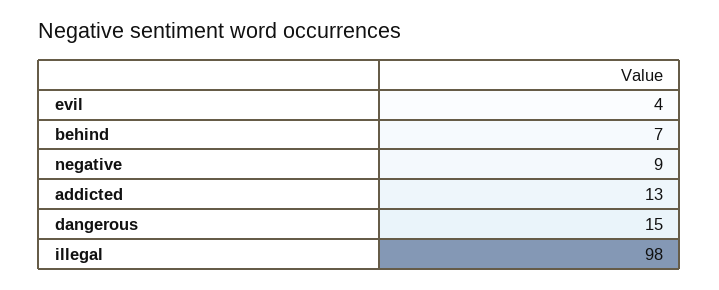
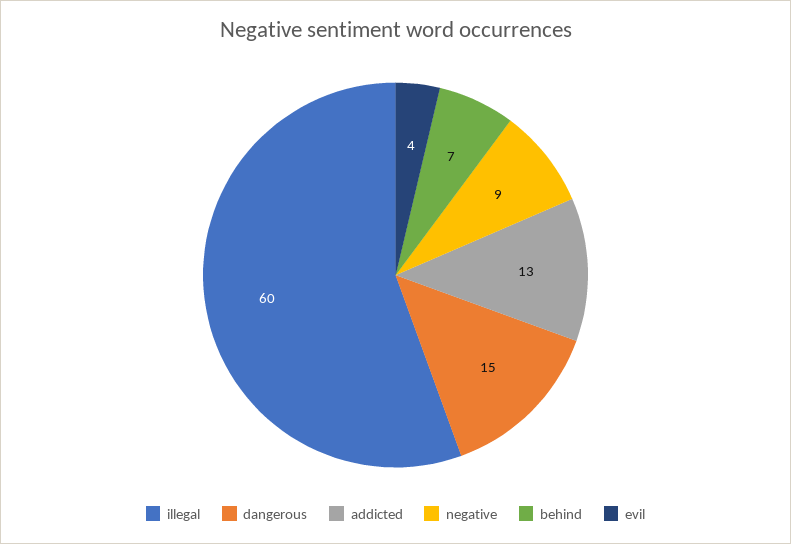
  {
    "evil": 4,
    "behind": 7,
    "negative": 9,
    "addicted": 13,
    "dangerous": 15,
-   "illegal": 98
+   "illegal": 60
  }

